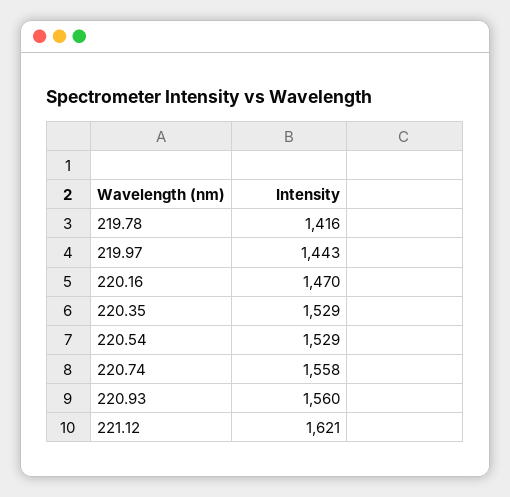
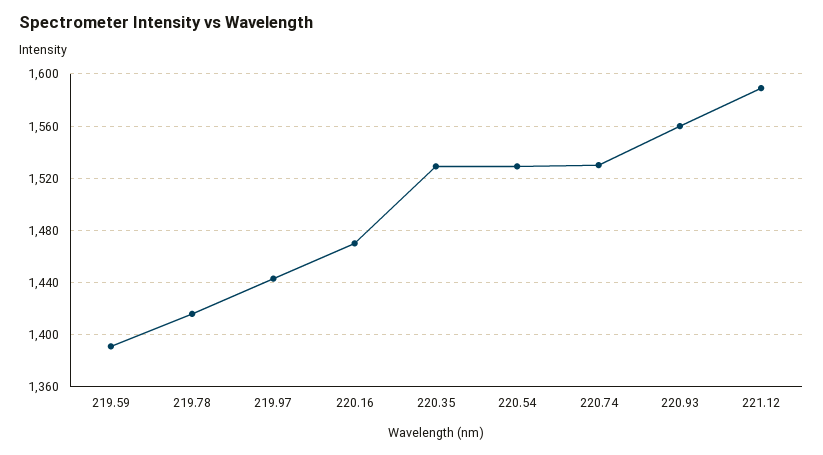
  {
    "219.78": 1416,
    "219.97": 1443,
    "220.16": 1470,
    "220.35": 1529,
    "220.54": 1529,
-   "220.74": 1558,
+   "220.74": 1530,
    "220.93": 1560,
-   "221.12": 1621
+   "221.12": 1590,
+   "219.59": 1390
  }

